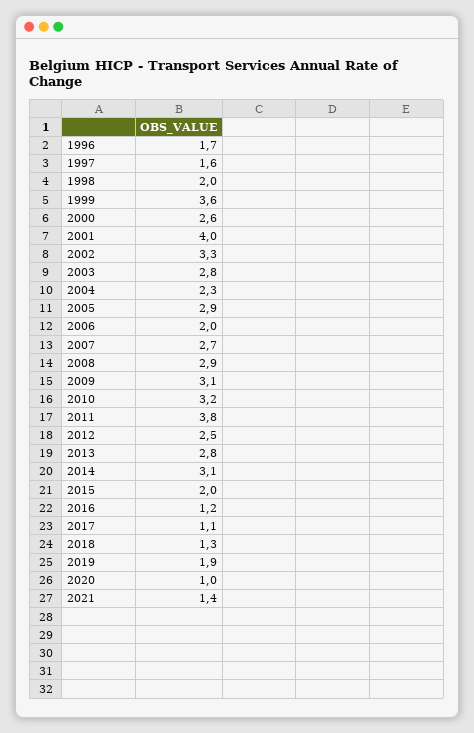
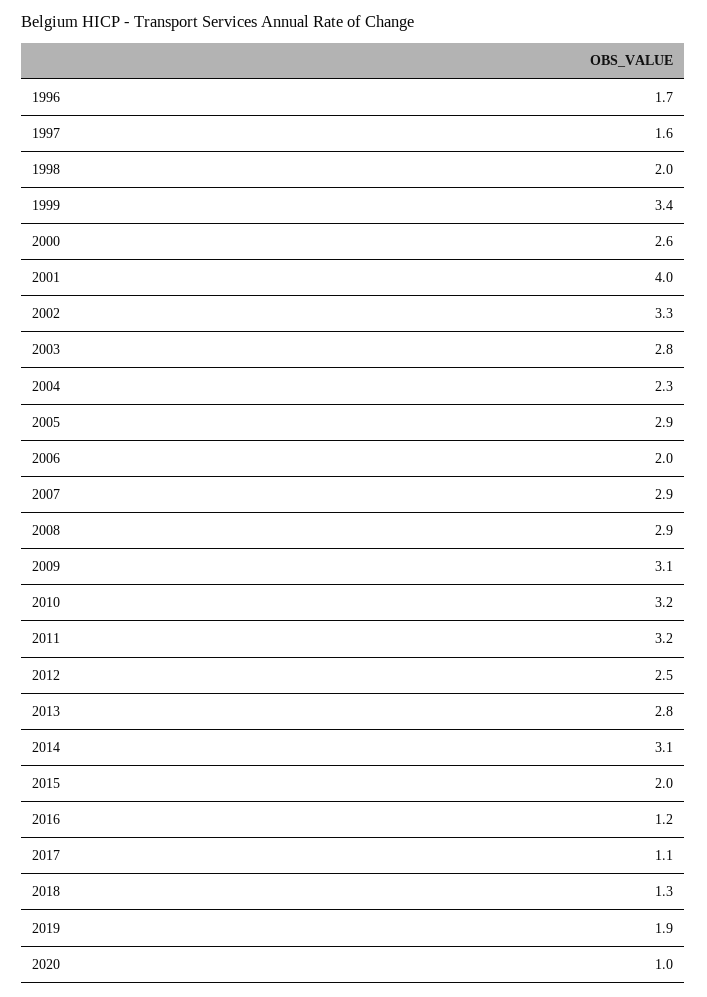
  {
    "1996": 1.7,
    "1997": 1.6,
    "1998": 2,
-   "1999": 3.6,
+   "1999": 3.4,
    "2000": 2.6,
    "2001": 4,
    "2002": 3.3,
    "2003": 2.8,
    "2004": 2.3,
    "2005": 2.9,
    "2006": 2,
-   "2007": 2.7,
+   "2007": 2.9,
    "2008": 2.9,
    "2009": 3.1,
    "2010": 3.2,
-   "2011": 3.8,
+   "2011": 3.2,
    "2012": 2.5,
    "2013": 2.8,
    "2014": 3.1,
    "2015": 2,
    "2016": 1.2,
    "2017": 1.1,
    "2018": 1.3,
    "2019": 1.9,
-   "2020": 1,
+   "2020": 1
-   "2021": 1.4
  }

